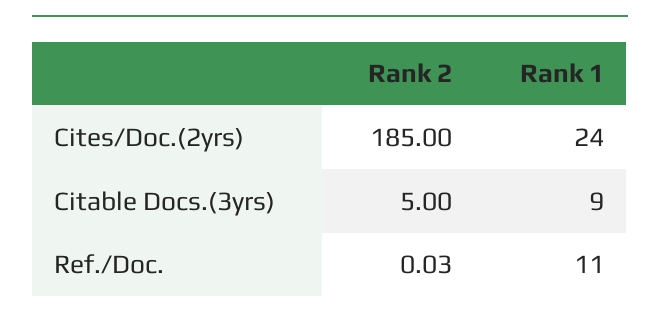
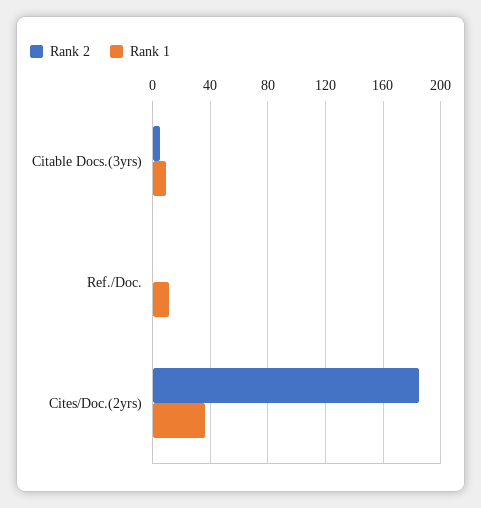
  {
    "Rank 2": {
      "Cites/Doc.(2yrs)": 185,
      "Citable Docs.(3yrs)": 5,
      "Ref./Doc.": 0.03
    },
    "Rank 1": {
-     "Cites/Doc.(2yrs)": 24,
+     "Cites/Doc.(2yrs)": 35,
      "Citable Docs.(3yrs)": 9,
      "Ref./Doc.": 11
    }
  }

